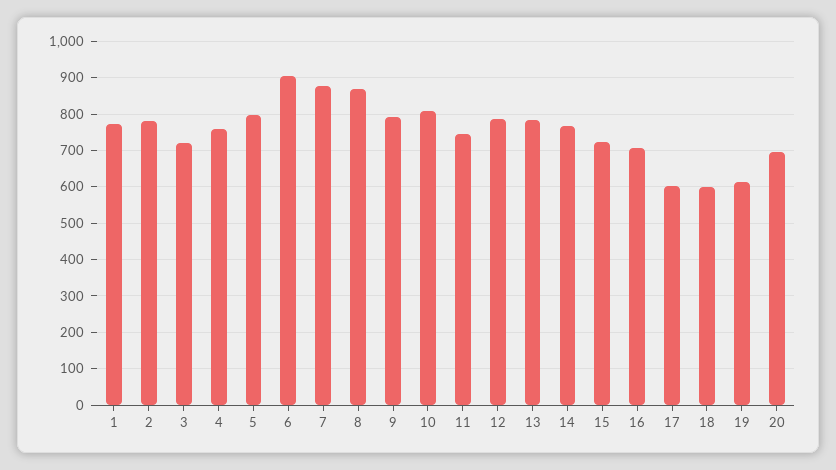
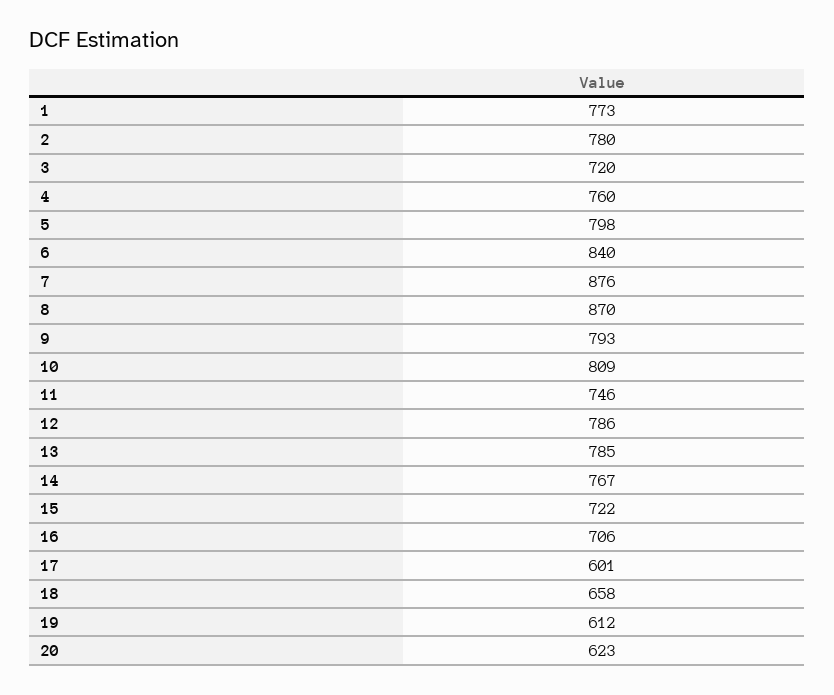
  {
    "1": 773,
    "2": 780,
    "3": 720,
    "4": 760,
    "5": 798,
-   "6": 900,
+   "6": 840,
    "7": 876,
    "8": 870,
    "9": 793,
    "10": 809,
    "11": 746,
    "12": 786,
    "13": 785,
    "14": 767,
    "15": 722,
    "16": 706,
    "17": 601,
-   "18": 600,
+   "18": 658,
    "19": 612,
-   "20": 700
+   "20": 623
  }

